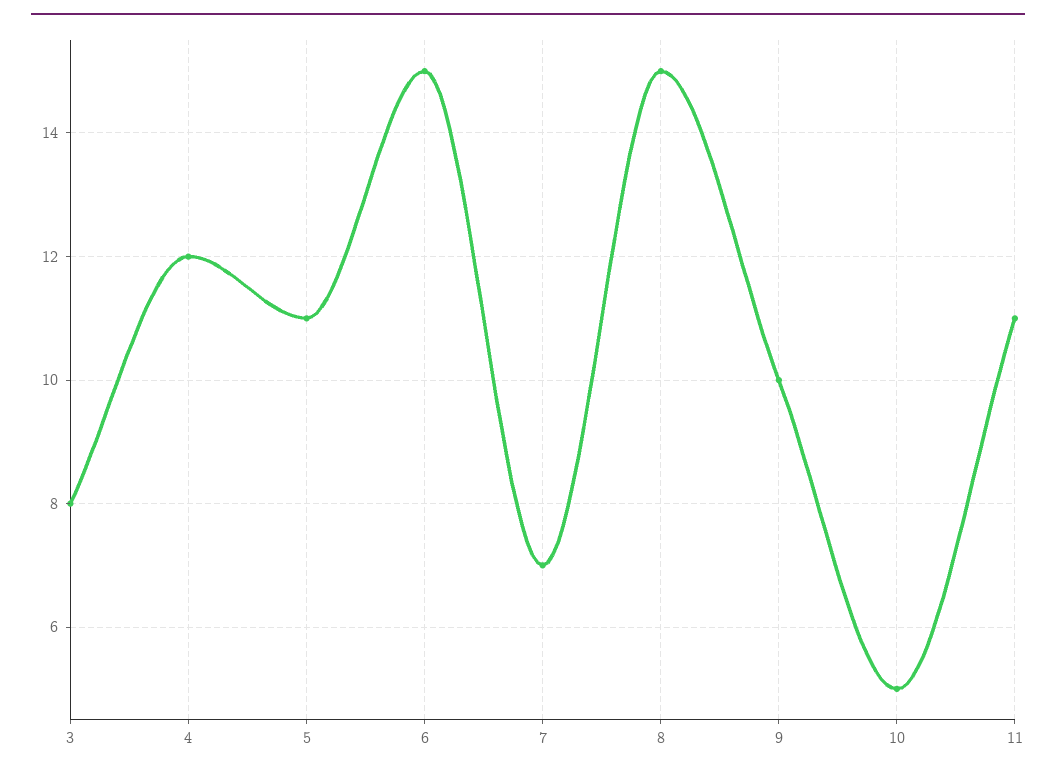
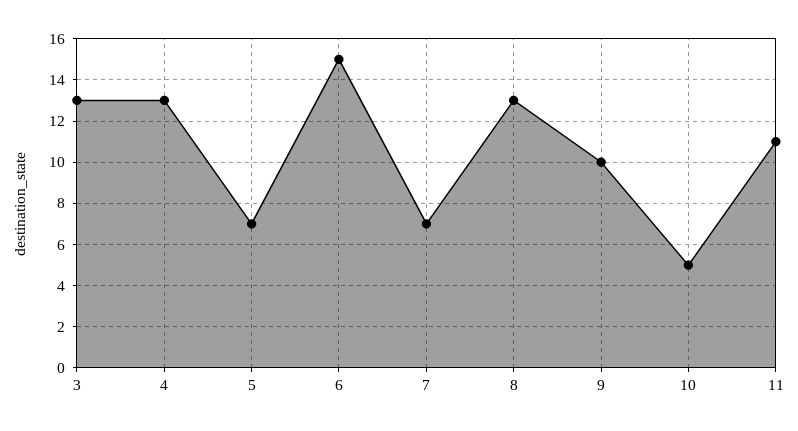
  {
-   "3": 8,
+   "3": 13,
-   "4": 12,
+   "4": 13,
-   "5": 11,
+   "5": 7,
    "6": 15,
    "7": 7,
-   "8": 15,
+   "8": 13,
    "9": 10,
    "10": 5,
    "11": 11
  }

